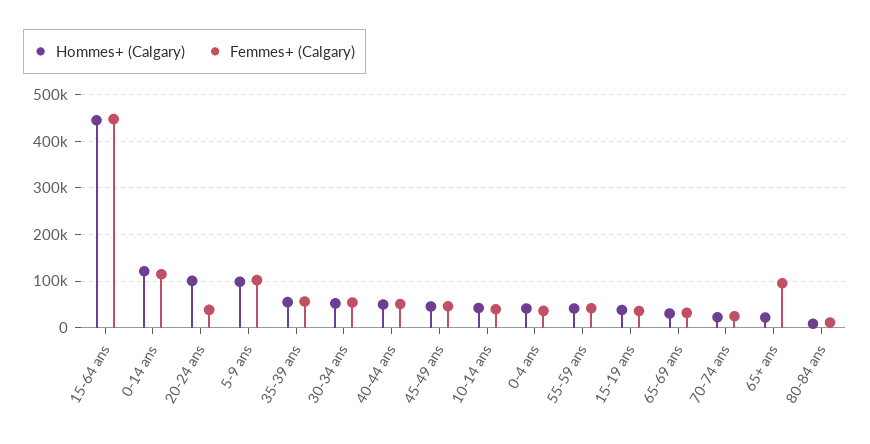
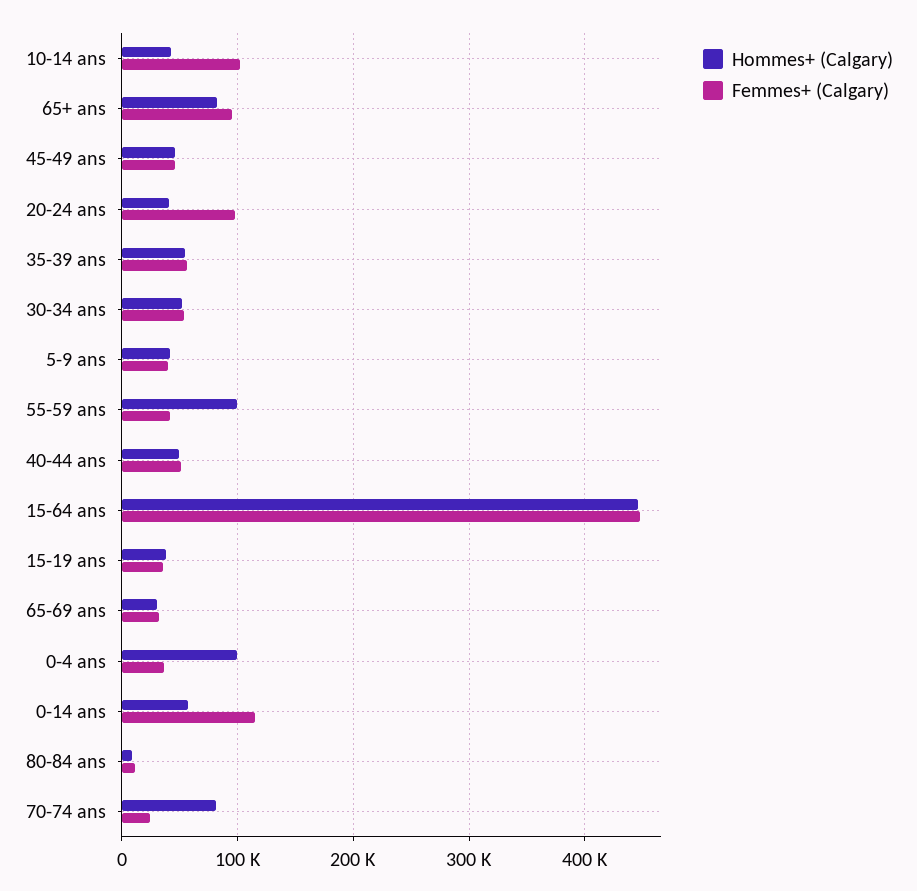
  {
    "Hommes+ (Calgary)": {
      "15-64 ans": 450000,
-     "0-14 ans": 120000,
+     "0-14 ans": 60000,
-     "20-24 ans": 100000,
+     "20-24 ans": 40000,
-     "5-9 ans": 100000,
+     "5-9 ans": 40000,
      "35-39 ans": 50000,
      "30-34 ans": 50000,
      "40-44 ans": 50000,
      "45-49 ans": 50000,
      "10-14 ans": 40000,
-     "0-4 ans": 40000,
+     "0-4 ans": 100000,
-     "55-59 ans": 40000,
+     "55-59 ans": 100000,
      "15-19 ans": 40000,
      "65-69 ans": 30000,
-     "70-74 ans": 20000,
+     "70-74 ans": 80000,
-     "65+ ans": 20000,
+     "65+ ans": 80000,
      "80-84 ans": 10000
    },
    "Femmes+ (Calgary)": {
      "15-64 ans": 450000,
      "0-14 ans": 110000,
-     "20-24 ans": 40000,
+     "20-24 ans": 100000,
-     "5-9 ans": 100000,
+     "5-9 ans": 40000,
      "35-39 ans": 60000,
      "30-34 ans": 50000,
      "40-44 ans": 50000,
      "45-49 ans": 50000,
-     "10-14 ans": 40000,
+     "10-14 ans": 100000,
      "0-4 ans": 40000,
      "55-59 ans": 40000,
      "15-19 ans": 40000,
      "65-69 ans": 30000,
      "70-74 ans": 20000,
      "65+ ans": 100000,
      "80-84 ans": 10000
    }
  }

